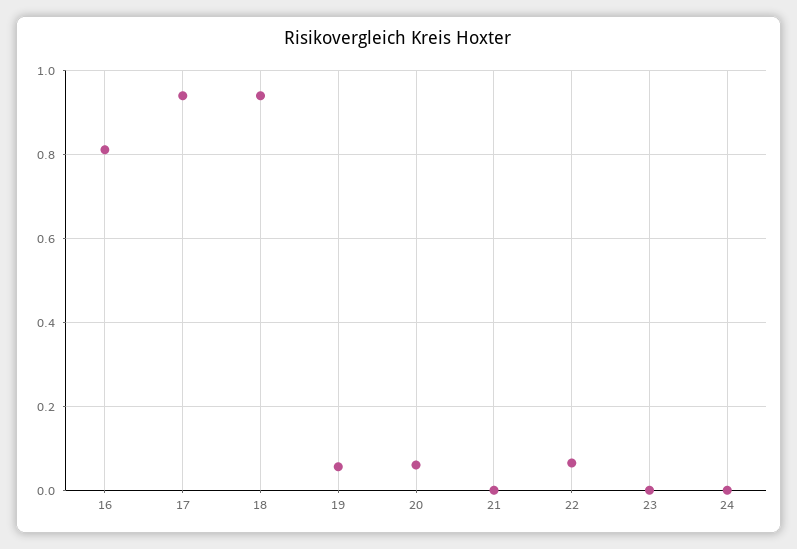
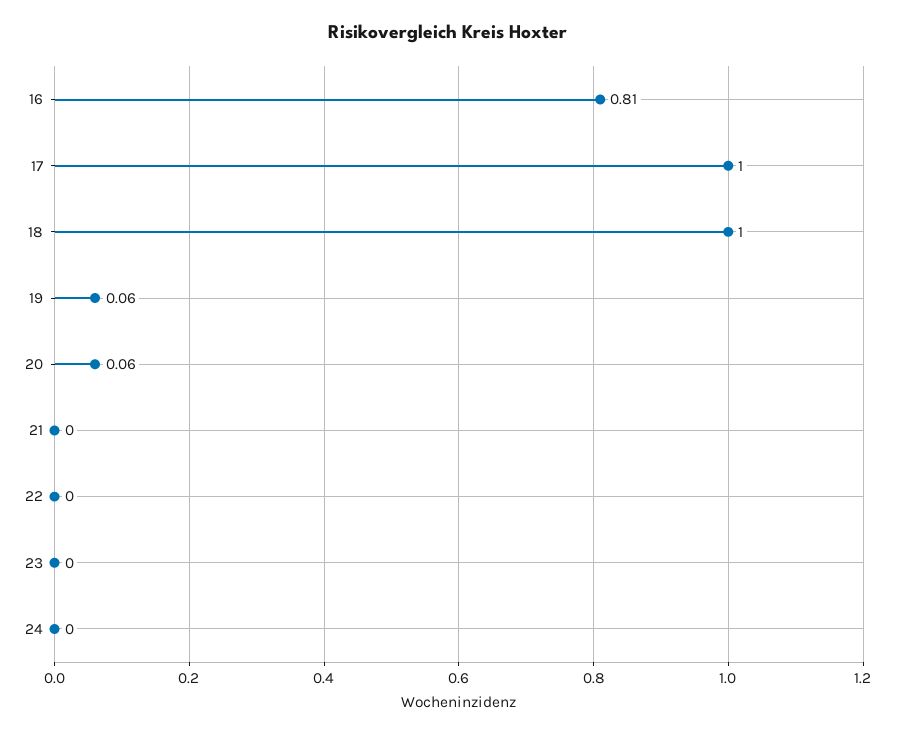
  {
    "16": 0.81,
-   "17": 0.94,
+   "17": 1,
-   "18": 0.94,
+   "18": 1,
    "19": 0.06,
    "20": 0.06,
    "21": 0,
-   "22": 0.06,
+   "22": 0,
    "23": 0,
    "24": 0
  }

